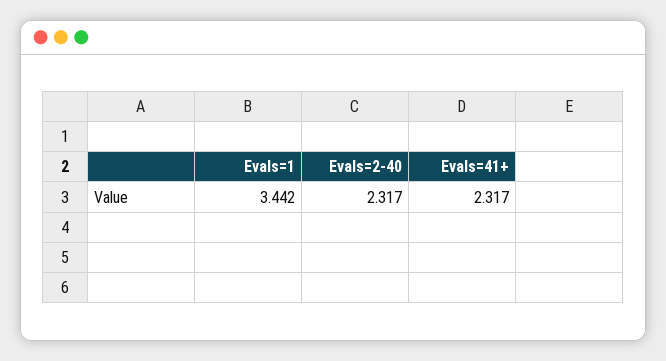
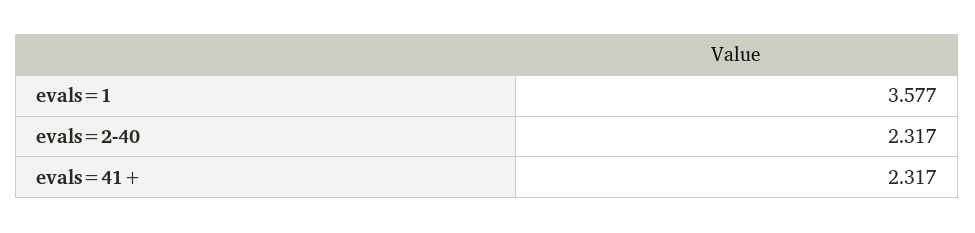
  {
-   "Evals=1": 3.442,
+   "Evals=1": 3.577,
    "Evals=2-40": 2.317,
    "Evals=41+": 2.317
  }

